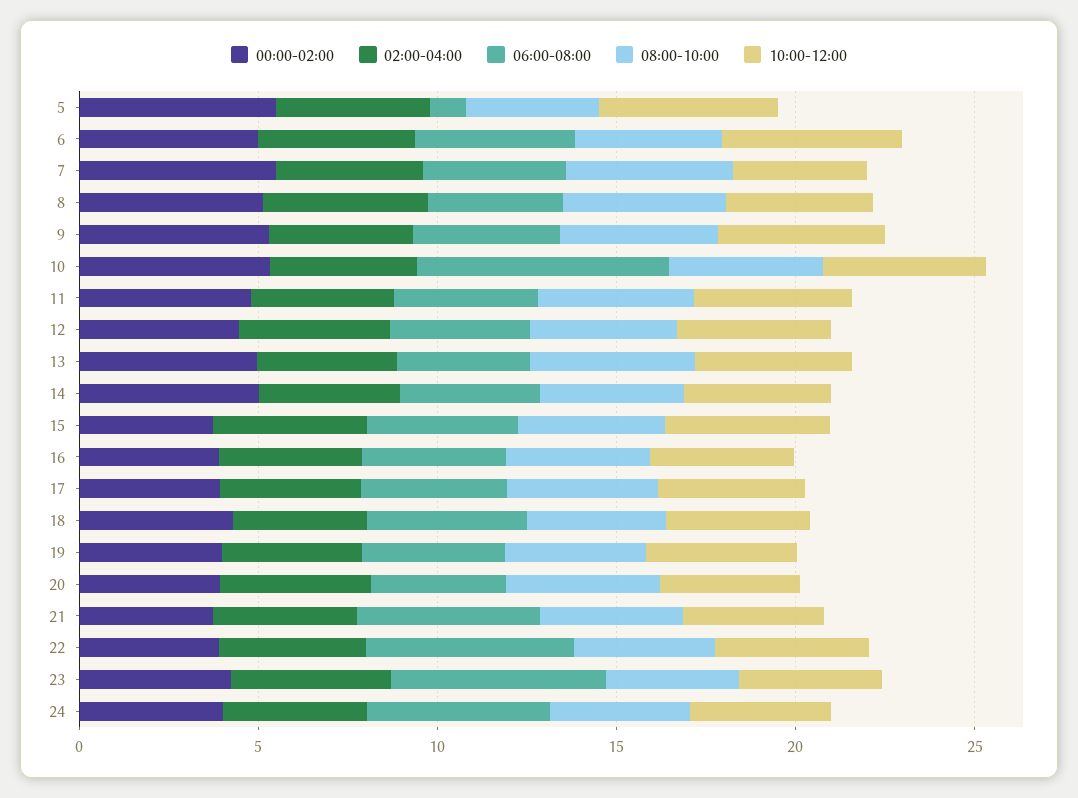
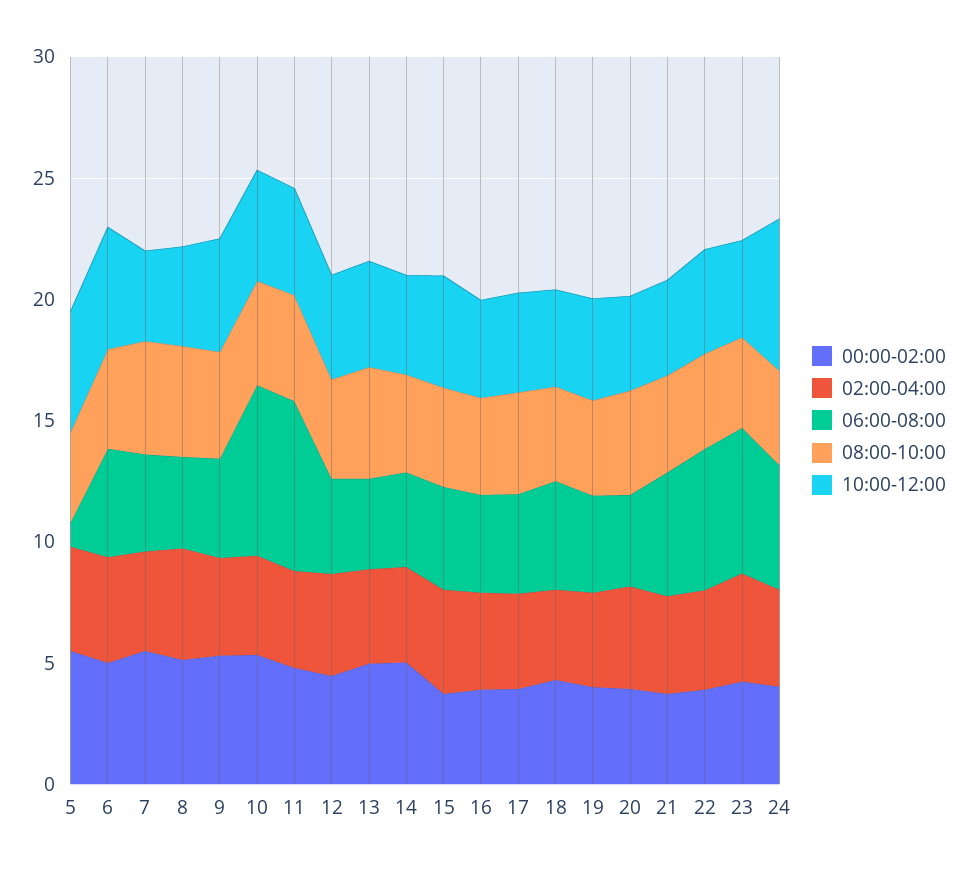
  {
    "00:00-02:00": {
      "5": 6,
      "6": 5,
      "7": 6,
      "8": 5,
      "9": 5,
      "10": 5,
      "11": 5,
      "12": 4,
      "13": 5,
      "14": 5,
      "15": 4,
      "16": 4,
      "17": 4,
      "18": 4,
      "19": 4,
      "20": 4,
      "21": 4,
      "22": 4,
      "23": 4,
      "24": 4
    },
    "02:00-04:00": {
      "5": 4,
      "6": 4,
      "7": 4,
      "8": 5,
      "9": 4,
      "10": 4,
      "11": 4,
      "12": 4,
      "13": 4,
      "14": 4,
      "15": 4,
      "16": 4,
      "17": 4,
      "18": 4,
      "19": 4,
      "20": 4,
      "21": 4,
      "22": 4,
      "23": 4,
      "24": 4
    },
    "06:00-08:00": {
      "5": 1,
      "6": 4,
      "7": 4,
      "8": 4,
      "9": 4,
      "10": 7,
-     "11": 4,
+     "11": 7,
      "12": 4,
      "13": 4,
      "14": 4,
      "15": 4,
      "16": 4,
      "17": 4,
      "18": 4,
      "19": 4,
      "20": 4,
      "21": 5,
      "22": 6,
      "23": 6,
      "24": 5
    },
    "08:00-10:00": {
      "5": 4,
      "6": 4,
      "7": 5,
      "8": 5,
      "9": 4,
      "10": 4,
      "11": 4,
      "12": 4,
      "13": 5,
      "14": 4,
      "15": 4,
      "16": 4,
      "17": 4,
      "18": 4,
      "19": 4,
      "20": 4,
      "21": 4,
      "22": 4,
      "23": 4,
      "24": 4
    },
    "10:00-12:00": {
      "5": 5,
      "6": 5,
      "7": 4,
      "8": 4,
      "9": 5,
      "10": 5,
      "11": 4,
      "12": 4,
      "13": 4,
      "14": 4,
      "15": 5,
      "16": 4,
      "17": 4,
      "18": 4,
      "19": 4,
      "20": 4,
      "21": 4,
      "22": 4,
      "23": 4,
-     "24": 4
+     "24": 6
    }
  }

